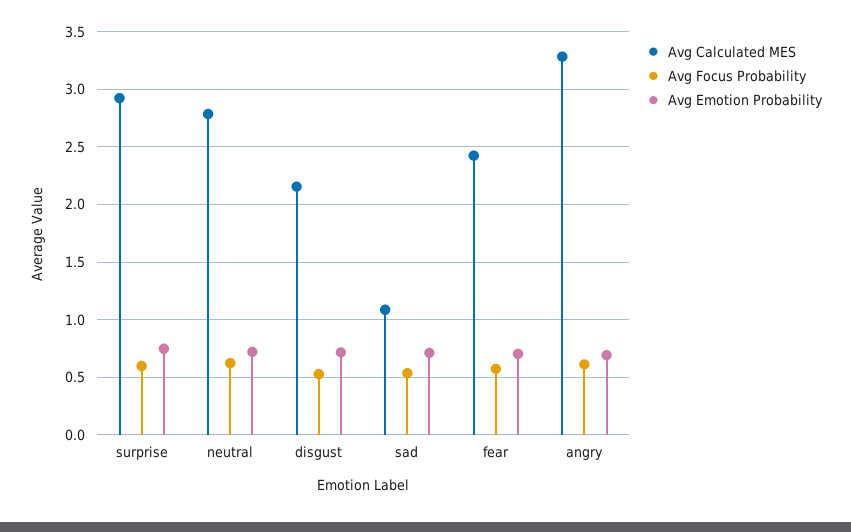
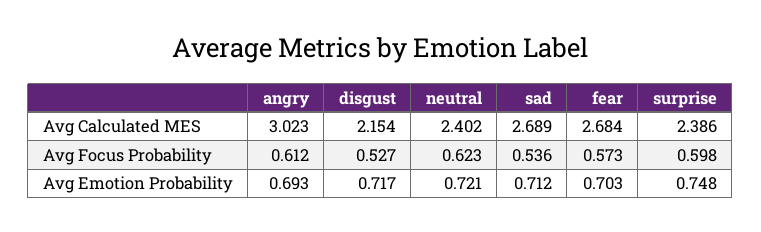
  {
    "Avg Calculated MES": {
-     "surprise": 2.9,
+     "surprise": 2.386,
-     "neutral": 2.8,
+     "neutral": 2.402,
      "disgust": 2.154,
-     "sad": 1.1,
+     "sad": 2.689,
-     "fear": 2.4,
+     "fear": 2.684,
-     "angry": 3.3
+     "angry": 3.023
    },
    "Avg Focus Probability": {
      "surprise": 0.598,
      "neutral": 0.623,
      "disgust": 0.527,
      "sad": 0.536,
      "fear": 0.573,
      "angry": 0.612
    },
    "Avg Emotion Probability": {
      "surprise": 0.748,
      "neutral": 0.721,
      "disgust": 0.717,
      "sad": 0.712,
      "fear": 0.703,
      "angry": 0.693
    }
  }

